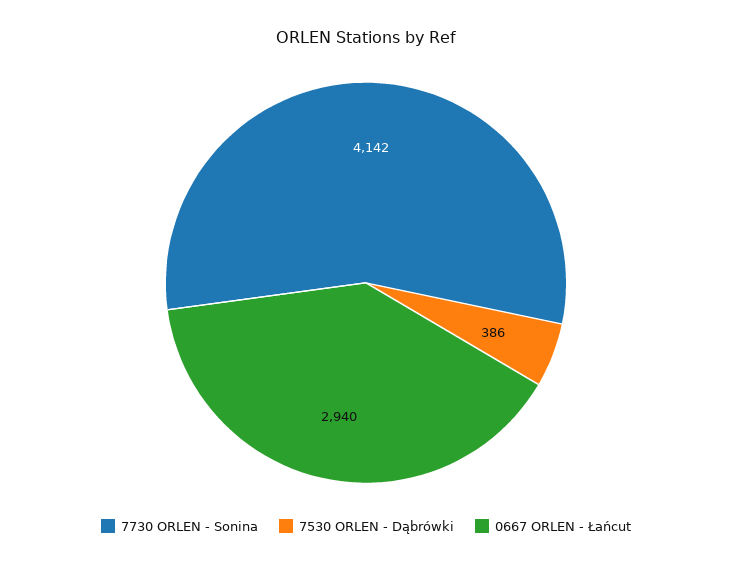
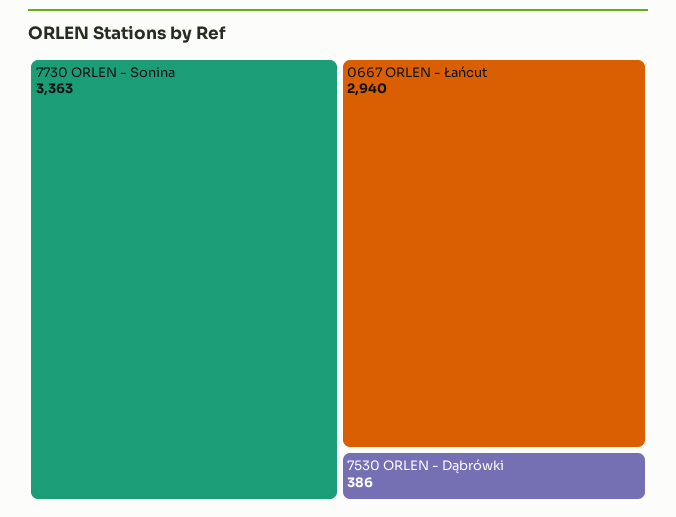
  {
-   "7730 ORLEN - Sonina": 4142,
+   "7730 ORLEN - Sonina": 3363,
    "7530 ORLEN - Dąbrówki": 386,
    "0667 ORLEN - Łańcut": 2940
  }

